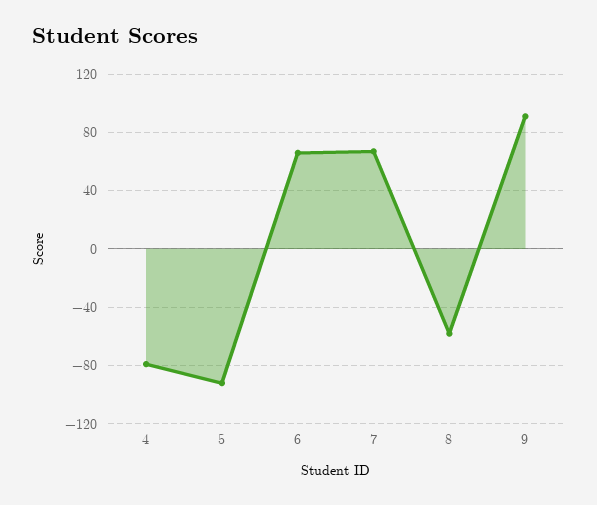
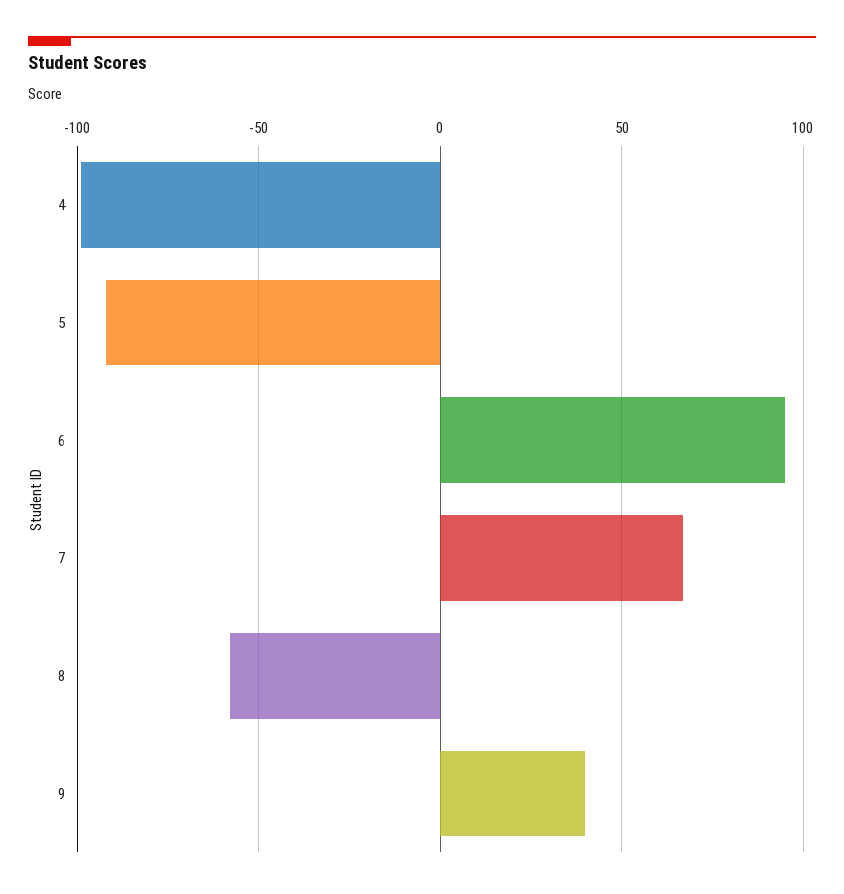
  {
-   "4": -80,
+   "4": -100,
    "5": -90,
-   "6": 65,
+   "6": 95,
    "7": 65,
    "8": -60,
-   "9": 90
+   "9": 40
  }

